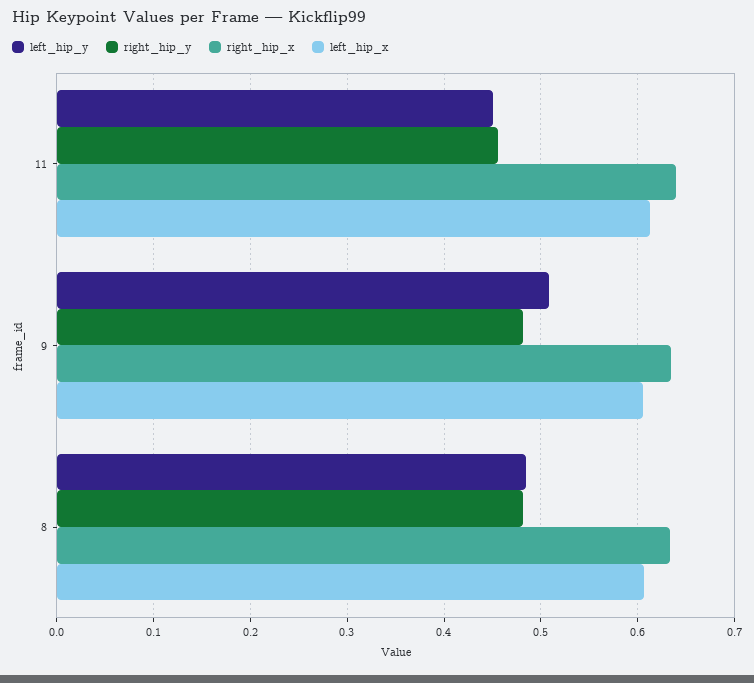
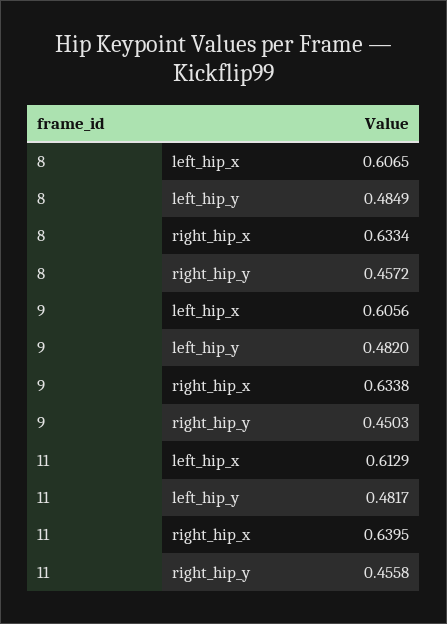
  {
    "left_hip_y": {
-     "11": 0.45,
+     "11": 0.4817,
-     "9": 0.51,
+     "9": 0.482,
      "8": 0.4849
    },
    "right_hip_y": {
      "11": 0.4558,
-     "9": 0.48,
+     "9": 0.4503,
-     "8": 0.48
+     "8": 0.4572
    },
    "right_hip_x": {
      "11": 0.6395,
      "9": 0.6338,
      "8": 0.6334
    },
    "left_hip_x": {
      "11": 0.6129,
      "9": 0.6056,
      "8": 0.6065
    }
  }

